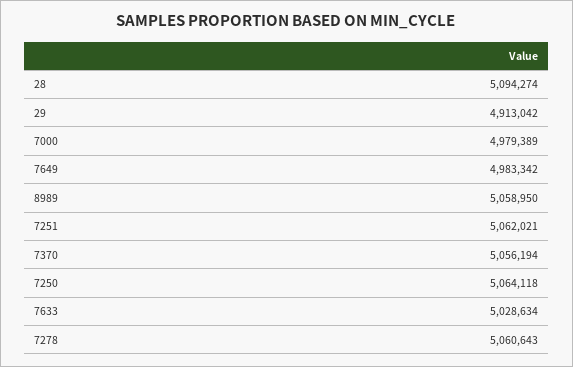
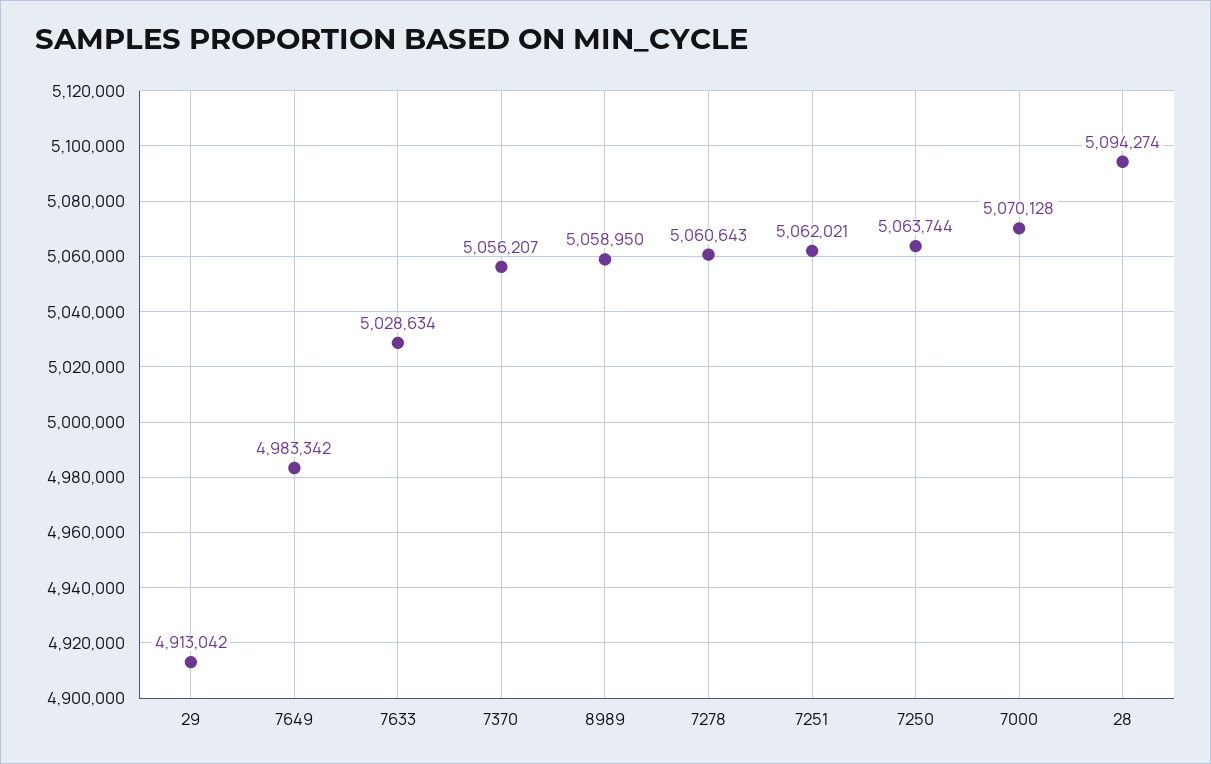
  {
    "28": 5094274,
    "29": 4913042,
-   "7000": 4979389,
+   "7000": 5070128,
    "7649": 4983342,
    "8989": 5058950,
    "7251": 5062021,
-   "7370": 5056194,
+   "7370": 5056207,
-   "7250": 5064118,
+   "7250": 5063744,
    "7633": 5028634,
    "7278": 5060643
  }

